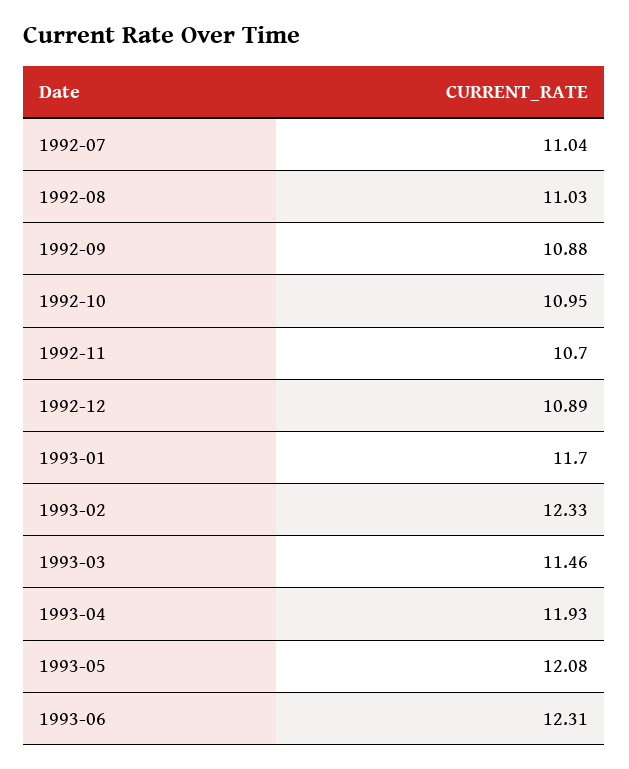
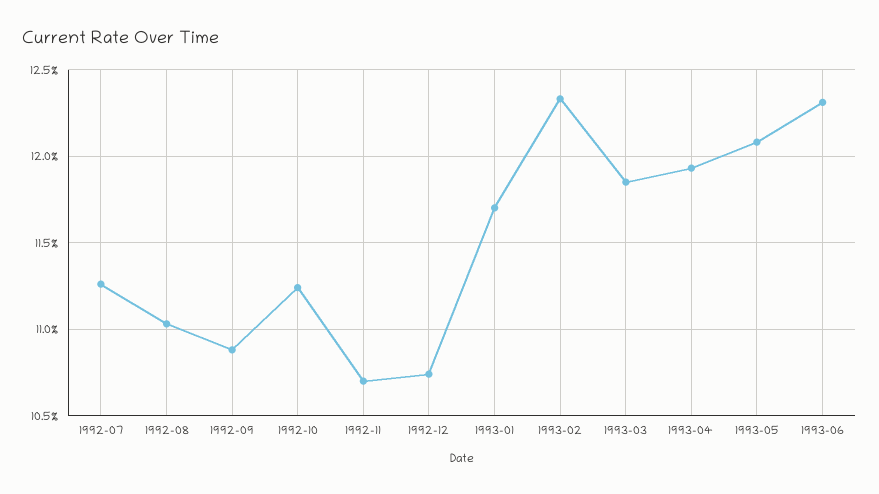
  {
-   "1992-07": 11.04,
+   "1992-07": 11.25,
    "1992-08": 11.03,
    "1992-09": 10.88,
-   "1992-10": 10.95,
+   "1992-10": 11.25,
    "1992-11": 10.7,
-   "1992-12": 10.89,
+   "1992-12": 10.75,
    "1993-01": 11.7,
    "1993-02": 12.33,
-   "1993-03": 11.46,
+   "1993-03": 11.85,
    "1993-04": 11.93,
    "1993-05": 12.08,
    "1993-06": 12.31
  }

